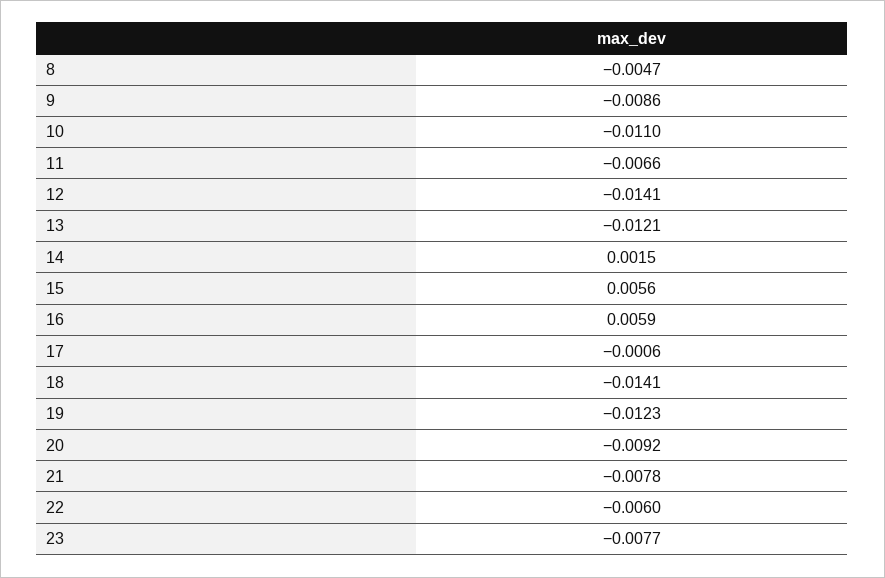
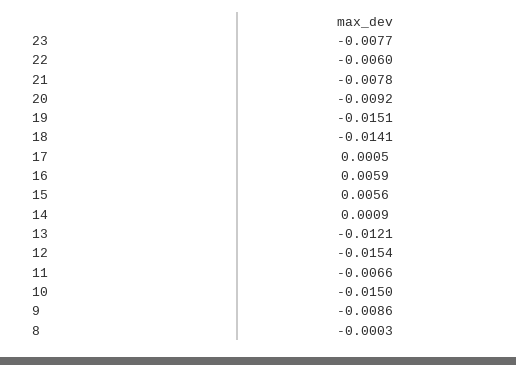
  {
-   "8": -0.0047,
+   "8": -0.0003,
    "9": -0.0086,
-   "10": -0.011,
+   "10": -0.015,
    "11": -0.0066,
-   "12": -0.0141,
+   "12": -0.0154,
    "13": -0.0121,
-   "14": 0.0015,
+   "14": 0.0009,
    "15": 0.0056,
    "16": 0.0059,
-   "17": -0.0006,
+   "17": 0.0005,
    "18": -0.0141,
-   "19": -0.0123,
+   "19": -0.0151,
    "20": -0.0092,
    "21": -0.0078,
    "22": -0.006,
    "23": -0.0077
  }

